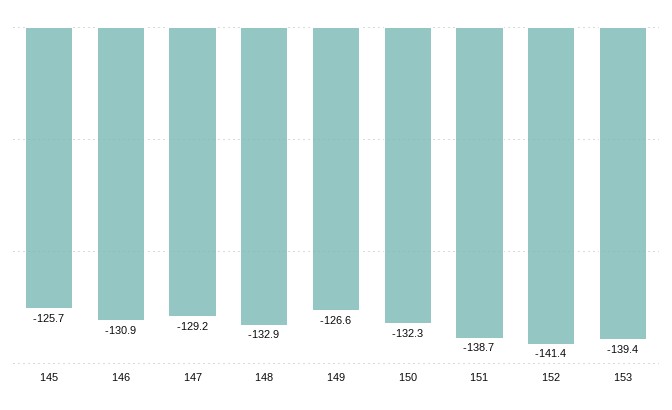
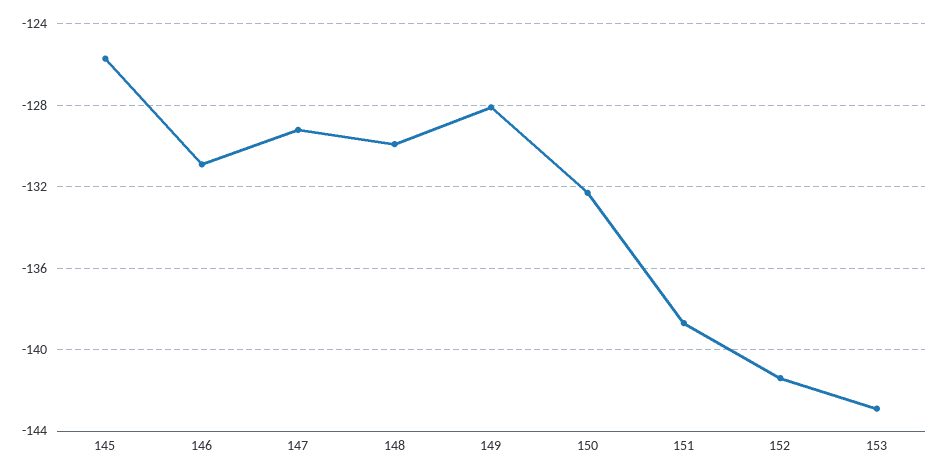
  {
    "145": -125.7,
    "146": -130.9,
    "147": -129.2,
-   "148": -132.9,
+   "148": -130,
-   "149": -126.6,
+   "149": -128,
    "150": -132.3,
    "151": -138.7,
    "152": -141.4,
-   "153": -139.4
+   "153": -143
  }

